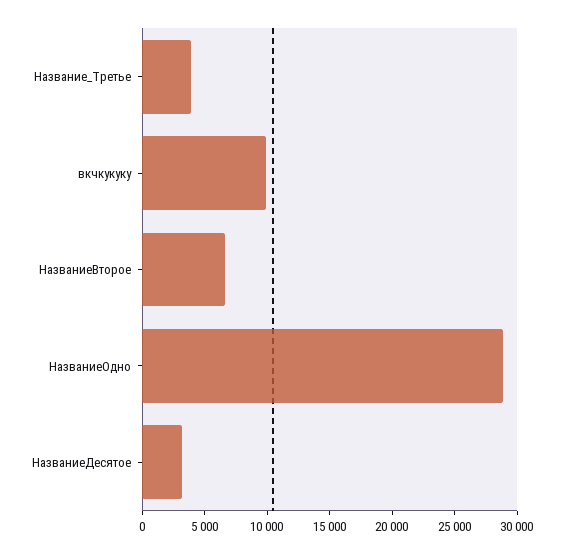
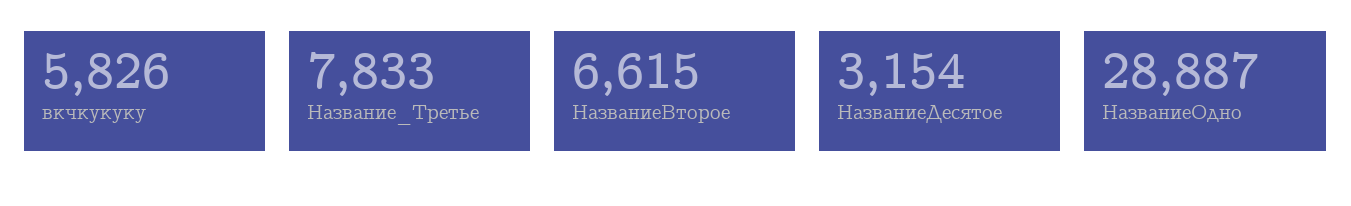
  {
-   "Название_Третье": 4000,
+   "Название_Третье": 7833,
-   "вкчкукуку": 10000,
+   "вкчкукуку": 5826,
    "НазваниеВторое": 6615,
    "НазваниеОдно": 28887,
    "НазваниеДесятое": 3154
  }

